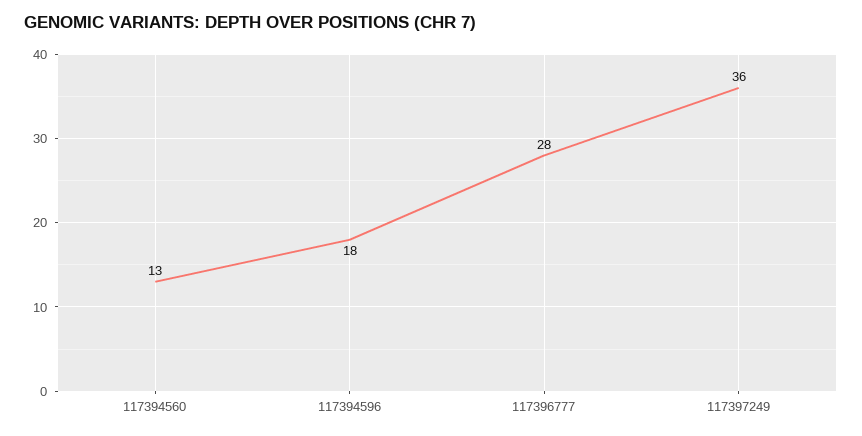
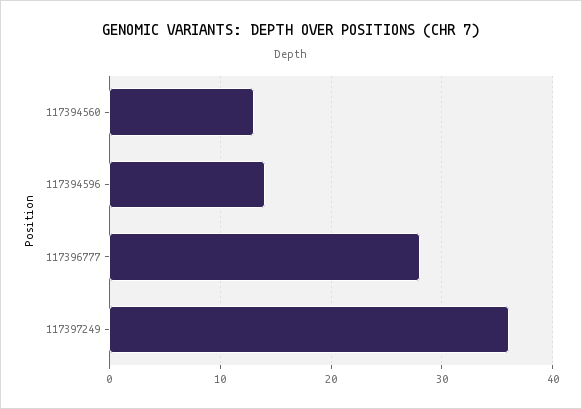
  {
    "117394560": 13,
-   "117394596": 18,
+   "117394596": 14,
    "117396777": 28,
    "117397249": 36
  }

